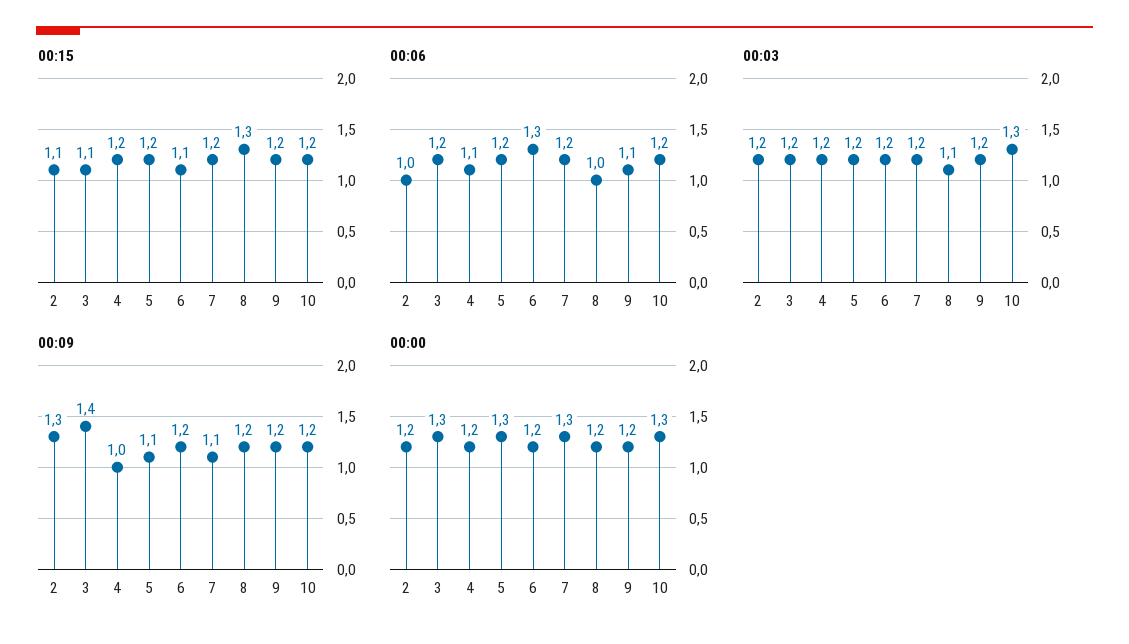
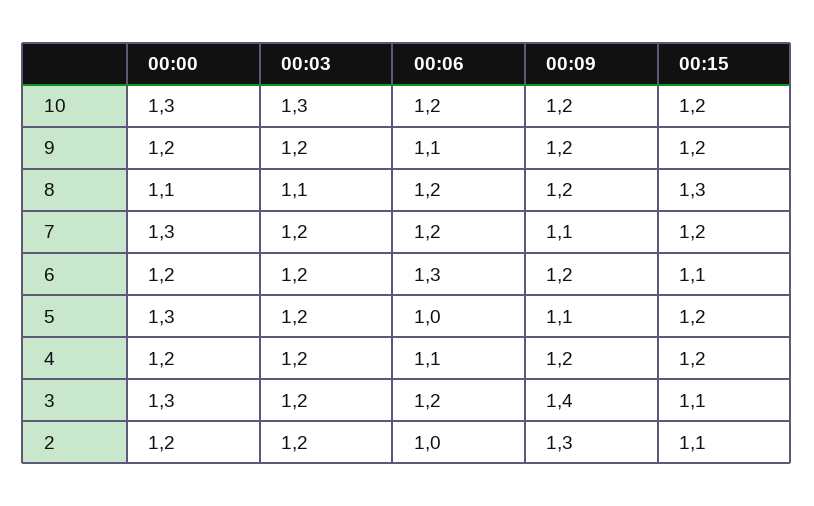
  {
    "00:15": {
      "2": 1.1,
      "3": 1.1,
      "4": 1.2,
      "5": 1.2,
      "6": 1.1,
      "7": 1.2,
      "8": 1.3,
      "9": 1.2,
      "10": 1.2
    },
    "00:06": {
      "2": 1,
      "3": 1.2,
      "4": 1.1,
-     "5": 1.2,
+     "5": 1,
      "6": 1.3,
      "7": 1.2,
-     "8": 1,
+     "8": 1.2,
      "9": 1.1,
      "10": 1.2
    },
    "00:03": {
      "2": 1.2,
      "3": 1.2,
      "4": 1.2,
      "5": 1.2,
      "6": 1.2,
      "7": 1.2,
      "8": 1.1,
      "9": 1.2,
      "10": 1.3
    },
    "00:09": {
      "2": 1.3,
      "3": 1.4,
-     "4": 1,
+     "4": 1.2,
      "5": 1.1,
      "6": 1.2,
      "7": 1.1,
      "8": 1.2,
      "9": 1.2,
      "10": 1.2
    },
    "00:00": {
      "2": 1.2,
      "3": 1.3,
      "4": 1.2,
      "5": 1.3,
      "6": 1.2,
      "7": 1.3,
-     "8": 1.2,
+     "8": 1.1,
      "9": 1.2,
      "10": 1.3
    }
  }

